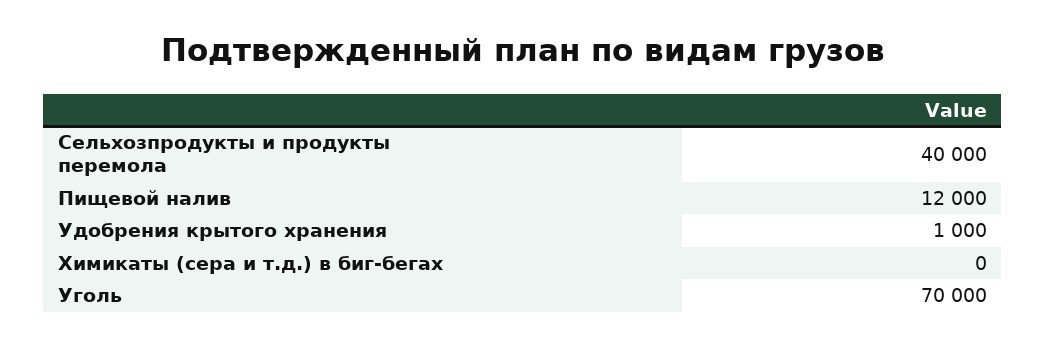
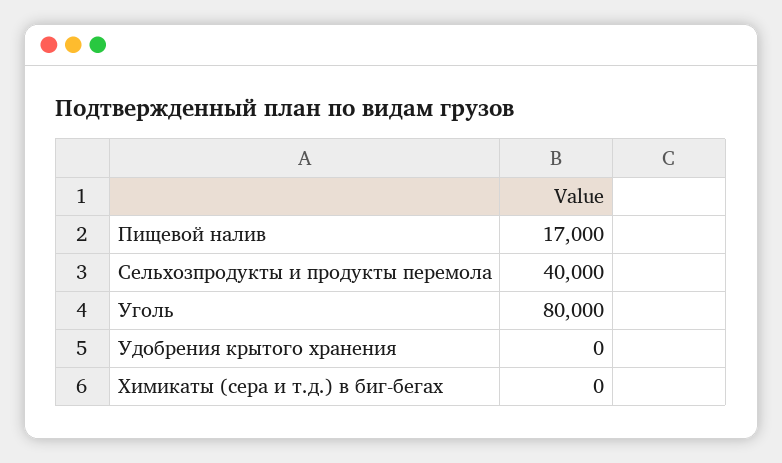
  {
    "Сельхозпродукты и продукты перемола": 40000,
-   "Пищевой налив": 12000,
+   "Пищевой налив": 17000,
-   "Удобрения крытого хранения": 1000,
+   "Удобрения крытого хранения": 0,
    "Химикаты (сера и т.д.) в биг-бегах": 0,
-   "Уголь": 70000
+   "Уголь": 80000
  }

